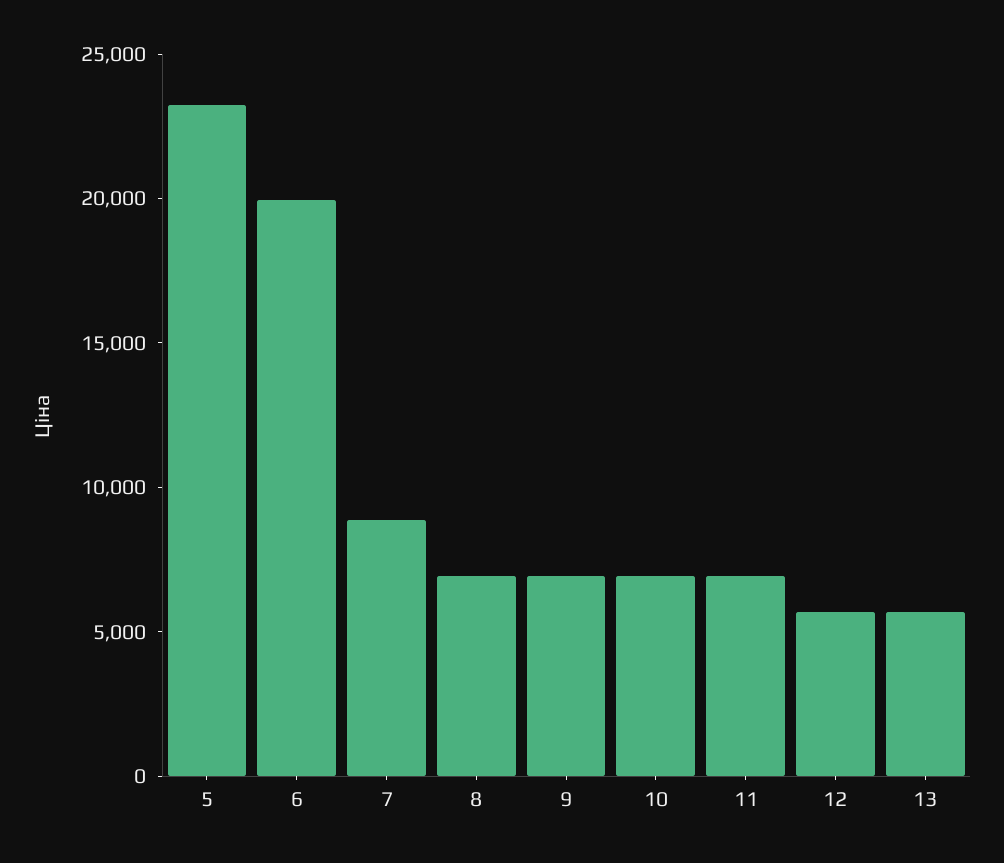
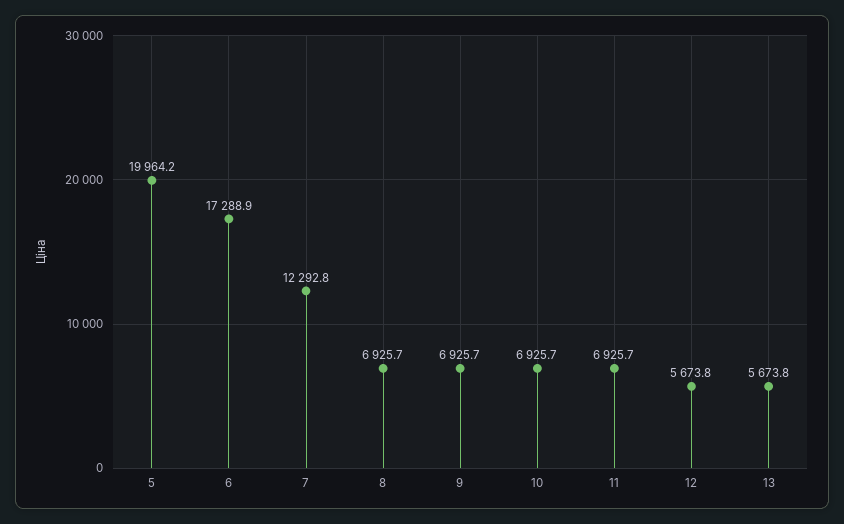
  {
-   "5": 23000,
+   "5": 19964.2,
-   "6": 20000,
+   "6": 17288.9,
-   "7": 9000,
+   "7": 12292.8,
    "8": 6925.7,
    "9": 6925.7,
    "10": 6925.7,
    "11": 6925.7,
    "12": 5673.8,
    "13": 5673.8
  }

